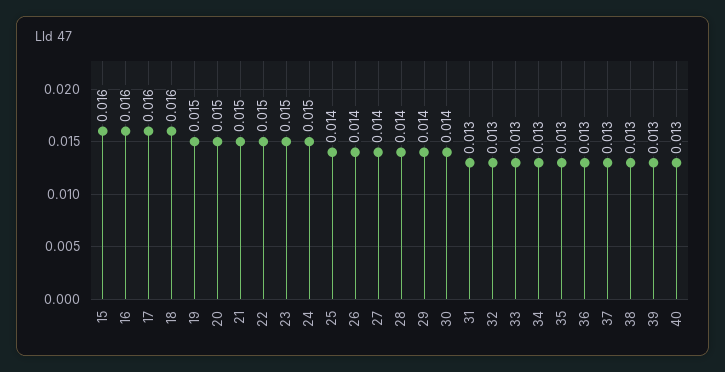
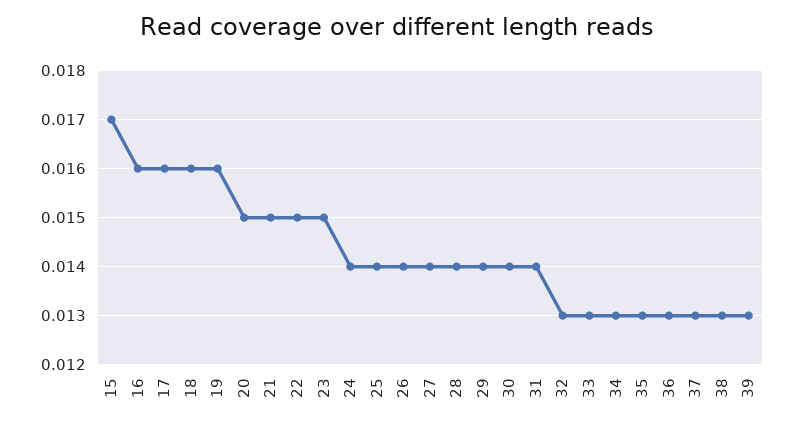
  {
-   "15": 0.016,
+   "15": 0.017,
    "16": 0.016,
    "17": 0.016,
    "18": 0.016,
-   "19": 0.015,
+   "19": 0.016,
    "20": 0.015,
    "21": 0.015,
    "22": 0.015,
    "23": 0.015,
-   "24": 0.015,
+   "24": 0.014,
    "25": 0.014,
    "26": 0.014,
    "27": 0.014,
    "28": 0.014,
    "29": 0.014,
    "30": 0.014,
-   "31": 0.013,
+   "31": 0.014,
    "32": 0.013,
    "33": 0.013,
    "34": 0.013,
    "35": 0.013,
    "36": 0.013,
    "37": 0.013,
    "38": 0.013,
-   "39": 0.013,
+   "39": 0.013
-   "40": 0.013
  }

